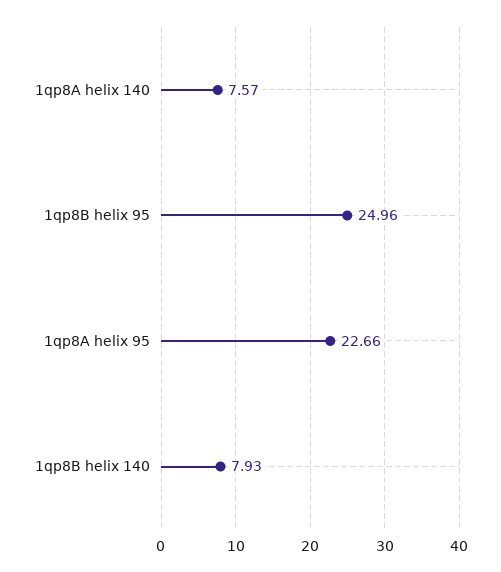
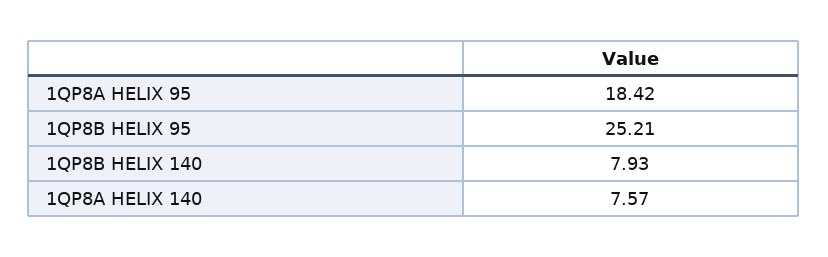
  {
    "1qp8A helix 140": 7.57,
-   "1qp8B helix 95": 24.96,
+   "1qp8B helix 95": 25.21,
-   "1qp8A helix 95": 22.66,
+   "1qp8A helix 95": 18.42,
    "1qp8B helix 140": 7.93
  }

